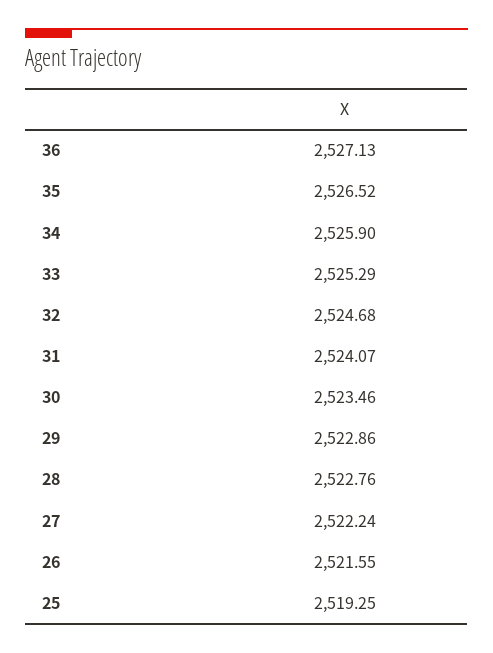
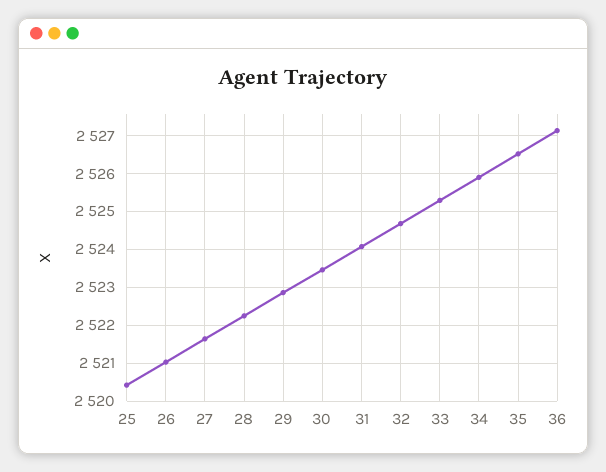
  {
    "36": 2527.13,
    "35": 2526.52,
    "34": 2525.9,
    "33": 2525.29,
    "32": 2524.68,
    "31": 2524.07,
    "30": 2523.46,
    "29": 2522.86,
-   "28": 2522.76,
+   "28": 2522.2,
-   "27": 2522.24,
+   "27": 2521.6,
-   "26": 2521.55,
+   "26": 2521,
-   "25": 2519.25
+   "25": 2520.4
  }

